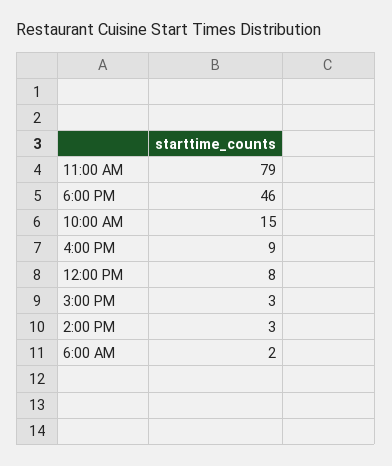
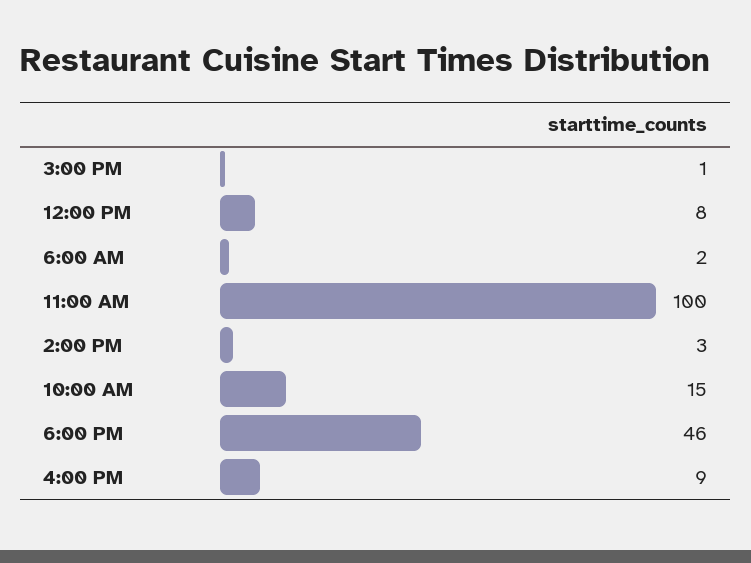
  {
-   "11:00 AM": 79,
+   "11:00 AM": 100,
    "6:00 PM": 46,
    "10:00 AM": 15,
    "4:00 PM": 9,
    "12:00 PM": 8,
-   "3:00 PM": 3,
+   "3:00 PM": 1,
    "2:00 PM": 3,
    "6:00 AM": 2
  }

